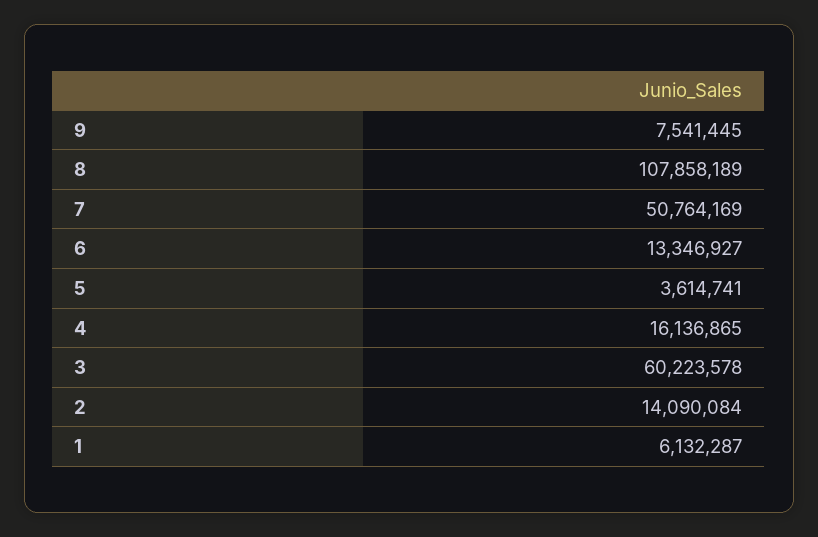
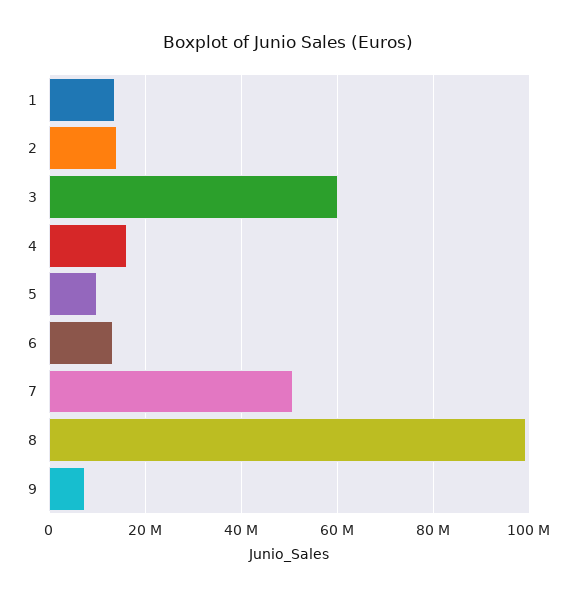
  {
    "9": 7541445,
-   "8": 107858189,
+   "8": 100000000,
    "7": 50764169,
    "6": 13346927,
-   "5": 3614741,
+   "5": 10000000,
    "4": 16136865,
    "3": 60223578,
    "2": 14090084,
-   "1": 6132287
+   "1": 14000000
  }

